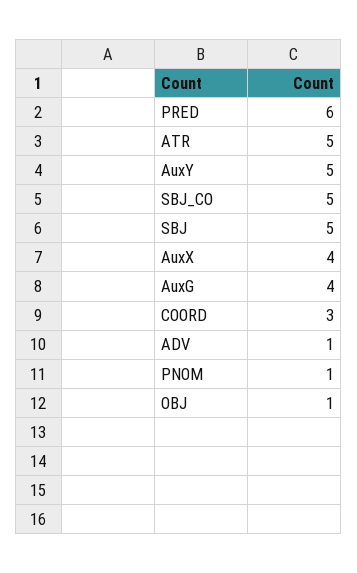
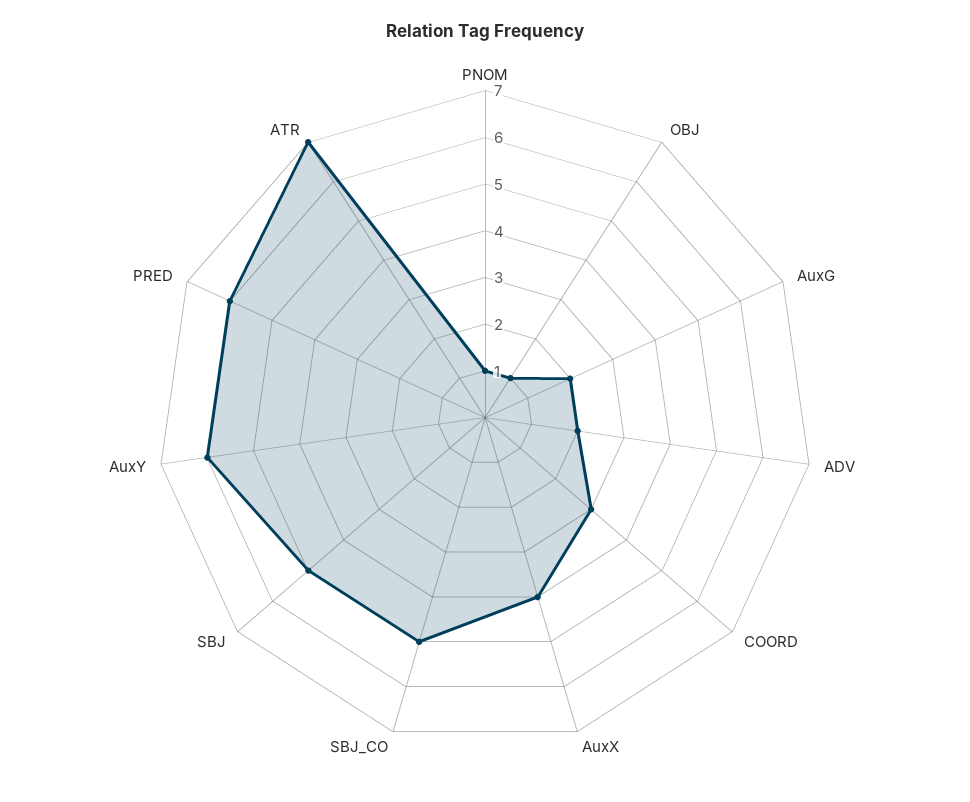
  {
    "PRED": 6,
-   "ATR": 5,
+   "ATR": 7,
-   "AuxY": 5,
+   "AuxY": 6,
    "SBJ_CO": 5,
    "SBJ": 5,
    "AuxX": 4,
-   "AuxG": 4,
+   "AuxG": 2,
    "COORD": 3,
-   "ADV": 1,
+   "ADV": 2,
    "PNOM": 1,
    "OBJ": 1
  }

